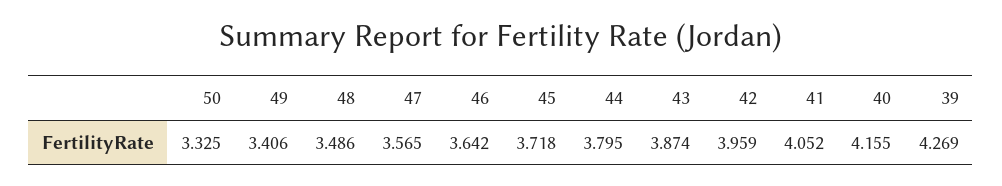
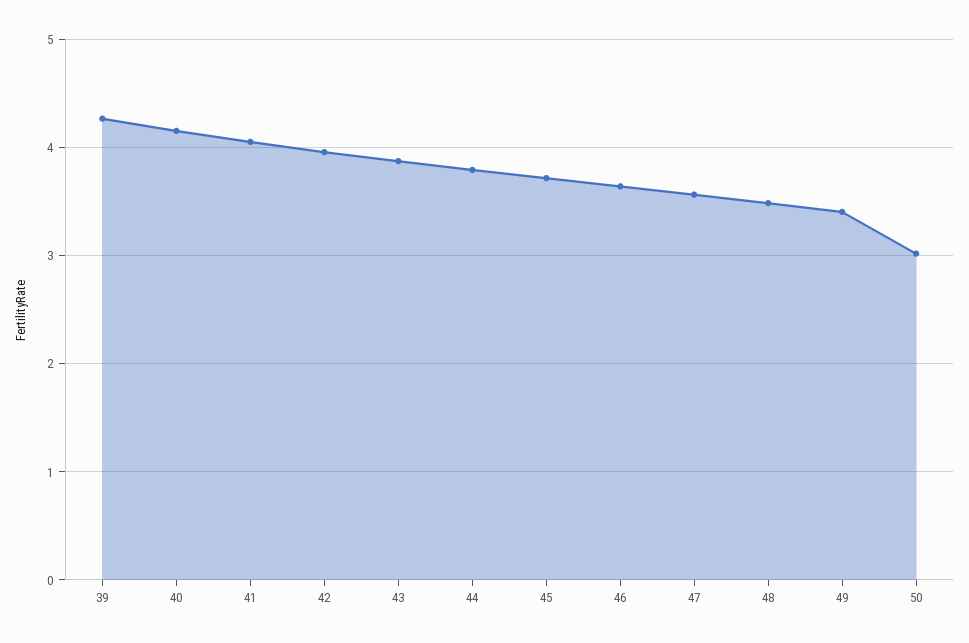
  {
-   "50": 3.325,
+   "50": 3,
    "49": 3.406,
    "48": 3.486,
    "47": 3.565,
    "46": 3.642,
    "45": 3.718,
    "44": 3.795,
    "43": 3.874,
    "42": 3.959,
    "41": 4.052,
    "40": 4.155,
    "39": 4.269
  }

